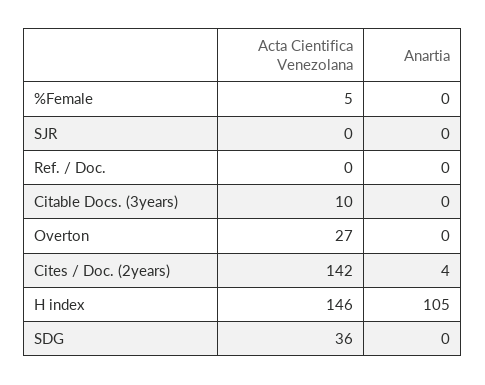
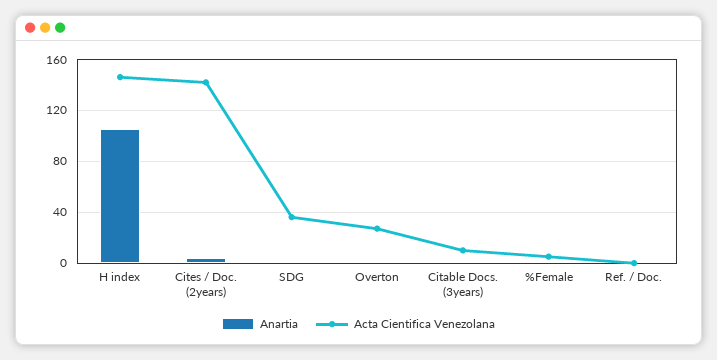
  {
    "Acta Cientifica Venezolana": {
      "%Female": 5,
-     "SJR": 0,
      "Ref. / Doc.": 0,
      "Citable Docs. (3years)": 10,
      "Overton": 27,
      "Cites / Doc. (2years)": 142,
      "H index": 146,
      "SDG": 36
    },
    "Anartia": {
      "%Female": 0,
-     "SJR": 0,
      "Ref. / Doc.": 0,
      "Citable Docs. (3years)": 0,
      "Overton": 0,
      "Cites / Doc. (2years)": 4,
      "H index": 105,
      "SDG": 0
    }
  }

